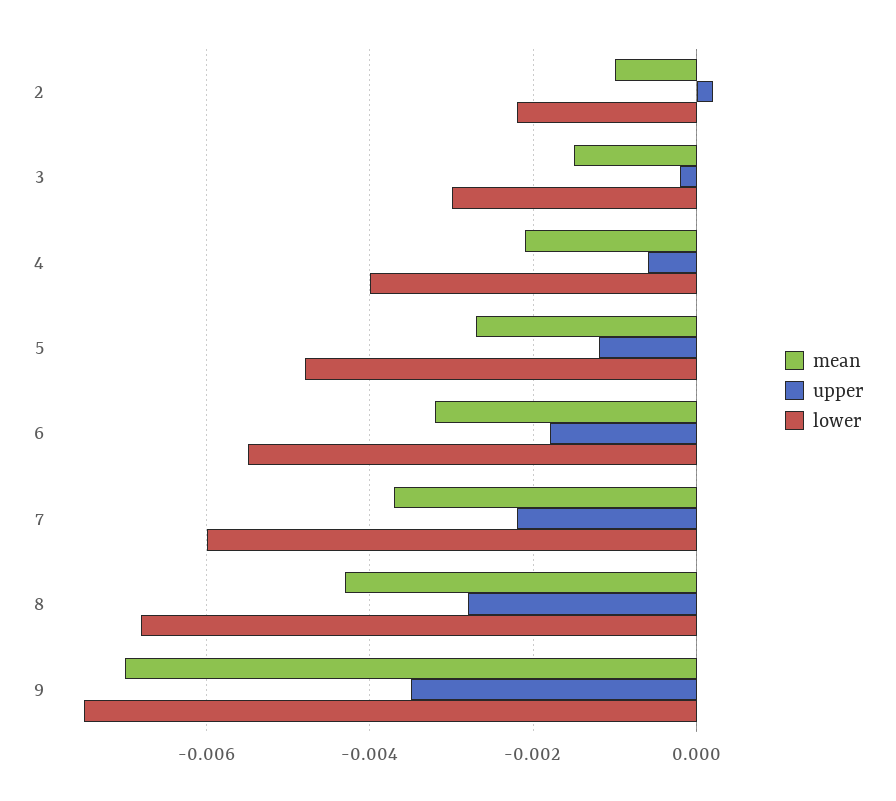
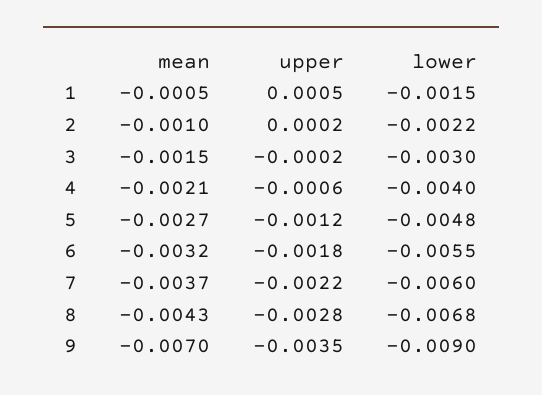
  {
    "mean": {
      "2": -0.001,
      "3": -0.0015,
      "4": -0.0021,
      "5": -0.0027,
      "6": -0.0032,
      "7": -0.0037,
      "8": -0.0043,
-     "9": -0.007
+     "9": -0.007,
+     "1": -0.0005
    },
    "upper": {
      "2": 0.0002,
      "3": -0.0002,
      "4": -0.0006,
      "5": -0.0012,
      "6": -0.0018,
      "7": -0.0022,
      "8": -0.0028,
-     "9": -0.0035
+     "9": -0.0035,
+     "1": 0.0005
    },
    "lower": {
      "2": -0.0022,
      "3": -0.003,
      "4": -0.004,
      "5": -0.0048,
      "6": -0.0055,
      "7": -0.006,
      "8": -0.0068,
-     "9": -0.0075
+     "9": -0.009,
+     "1": -0.0015
    }
  }

